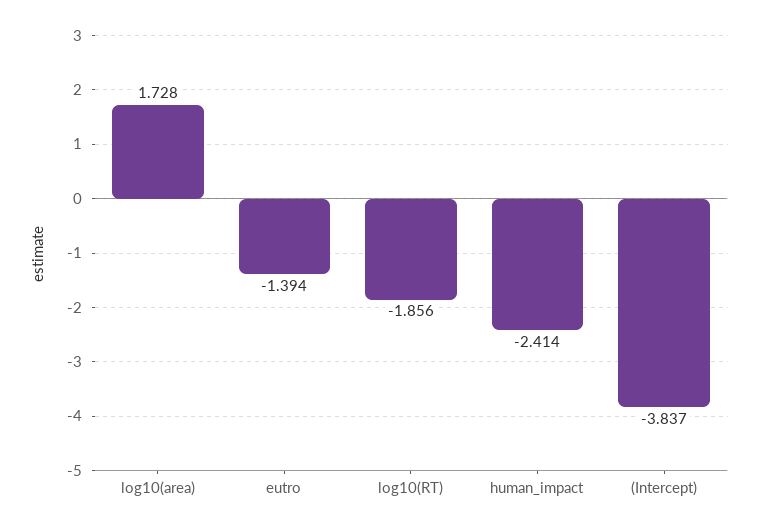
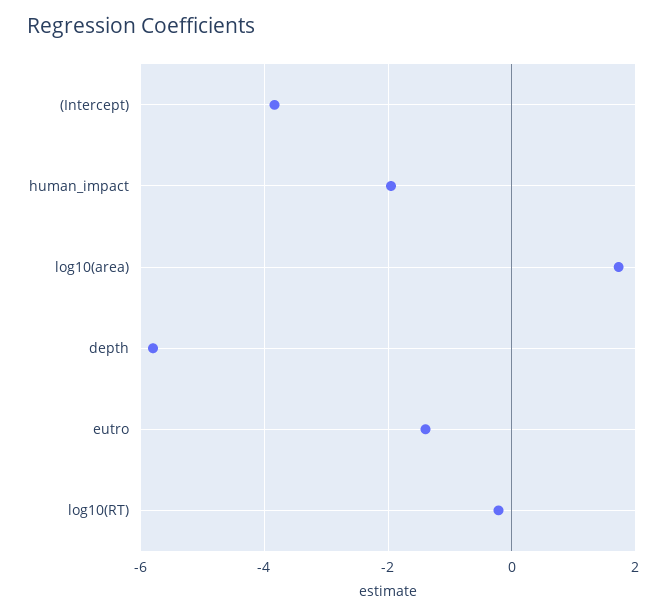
  {
    "log10(area)": 1.728,
    "eutro": -1.394,
-   "log10(RT)": -1.856,
+   "log10(RT)": -0.2,
-   "human_impact": -2.414,
+   "human_impact": -2,
-   "(Intercept)": -3.837
+   "(Intercept)": -3.837,
+   "depth": -5.8
  }

